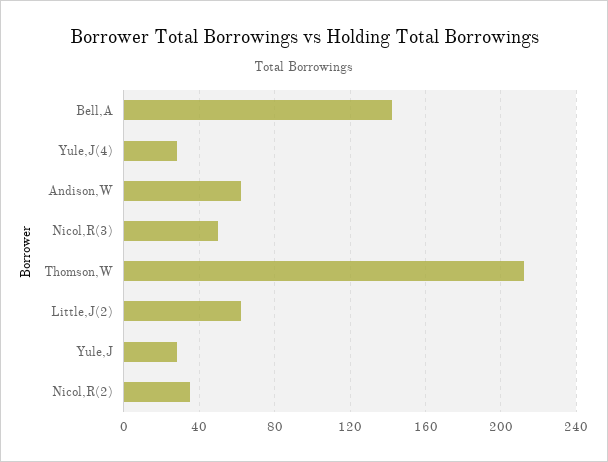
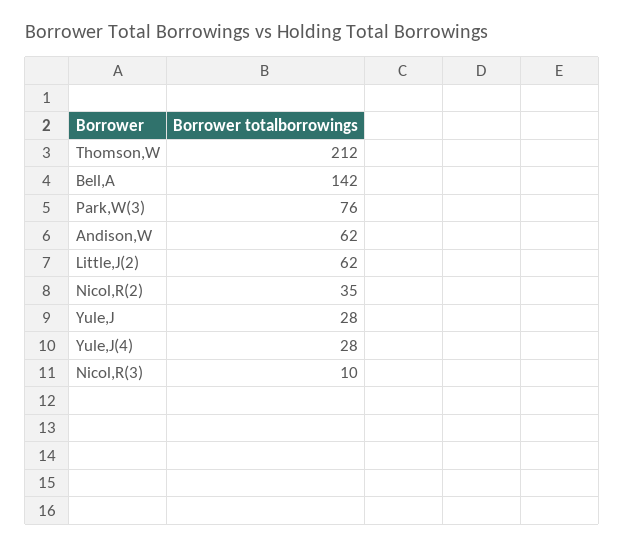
  {
    "Bell,A": 142,
    "Yule,J(4)": 28,
    "Andison,W": 62,
-   "Nicol,R(3)": 50,
+   "Nicol,R(3)": 10,
    "Thomson,W": 212,
    "Little,J(2)": 62,
    "Yule,J": 28,
-   "Nicol,R(2)": 35
+   "Nicol,R(2)": 35,
+   "Park,W(3)": 76
  }

